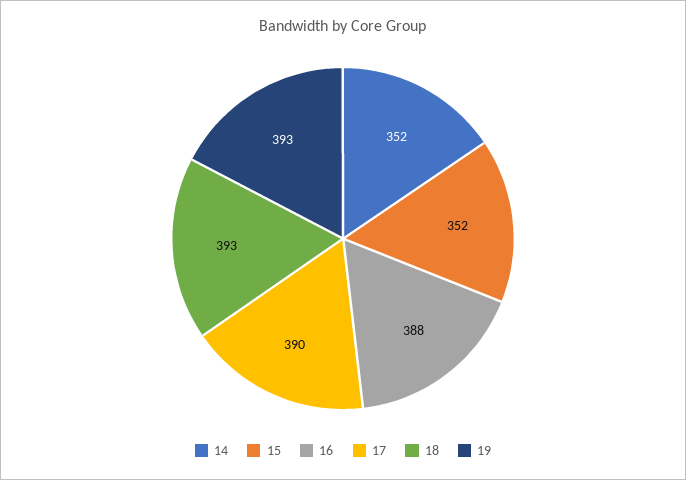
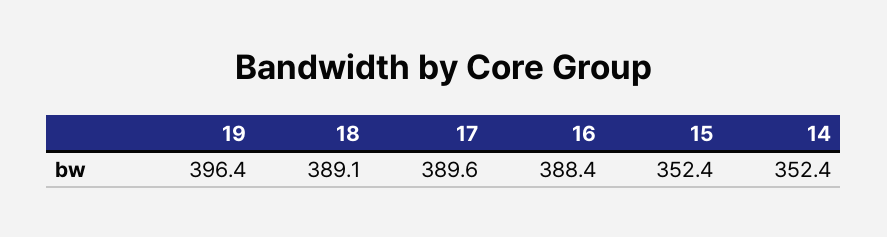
  {
    "14": 352.4,
    "15": 352.4,
    "16": 388.4,
    "17": 389.6,
-   "18": 393,
+   "18": 389.1,
-   "19": 393
+   "19": 396.4
  }

